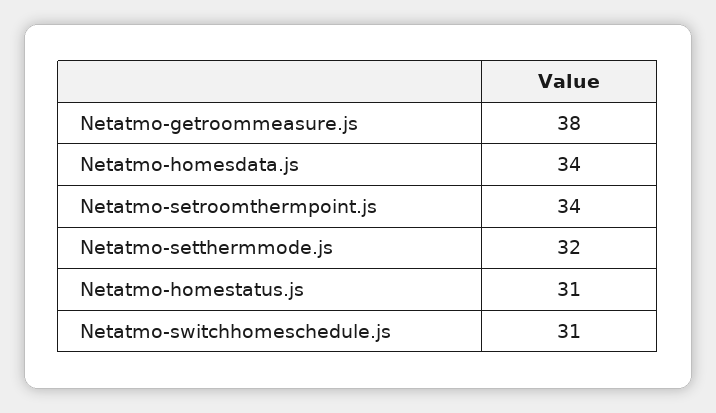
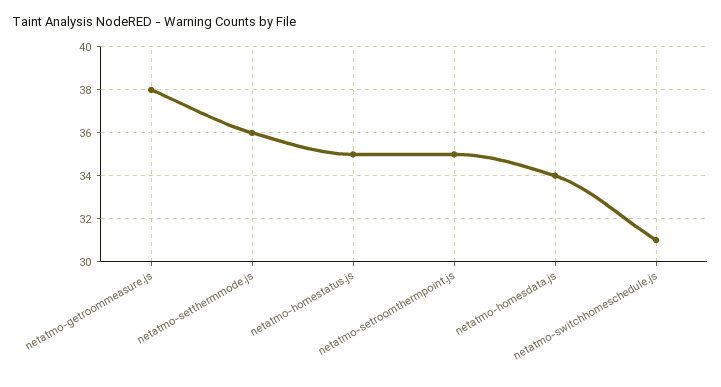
  {
    "Netatmo-getroommeasure.js": 38,
    "Netatmo-homesdata.js": 34,
-   "Netatmo-setroomthermpoint.js": 34,
+   "Netatmo-setroomthermpoint.js": 35,
-   "Netatmo-setthermmode.js": 32,
+   "Netatmo-setthermmode.js": 36,
-   "Netatmo-homestatus.js": 31,
+   "Netatmo-homestatus.js": 35,
    "Netatmo-switchhomeschedule.js": 31
  }

